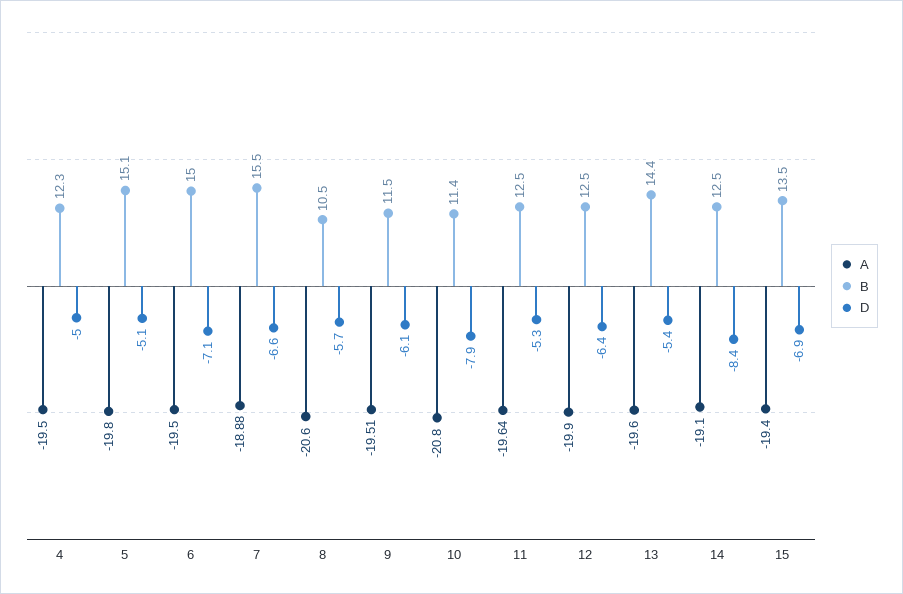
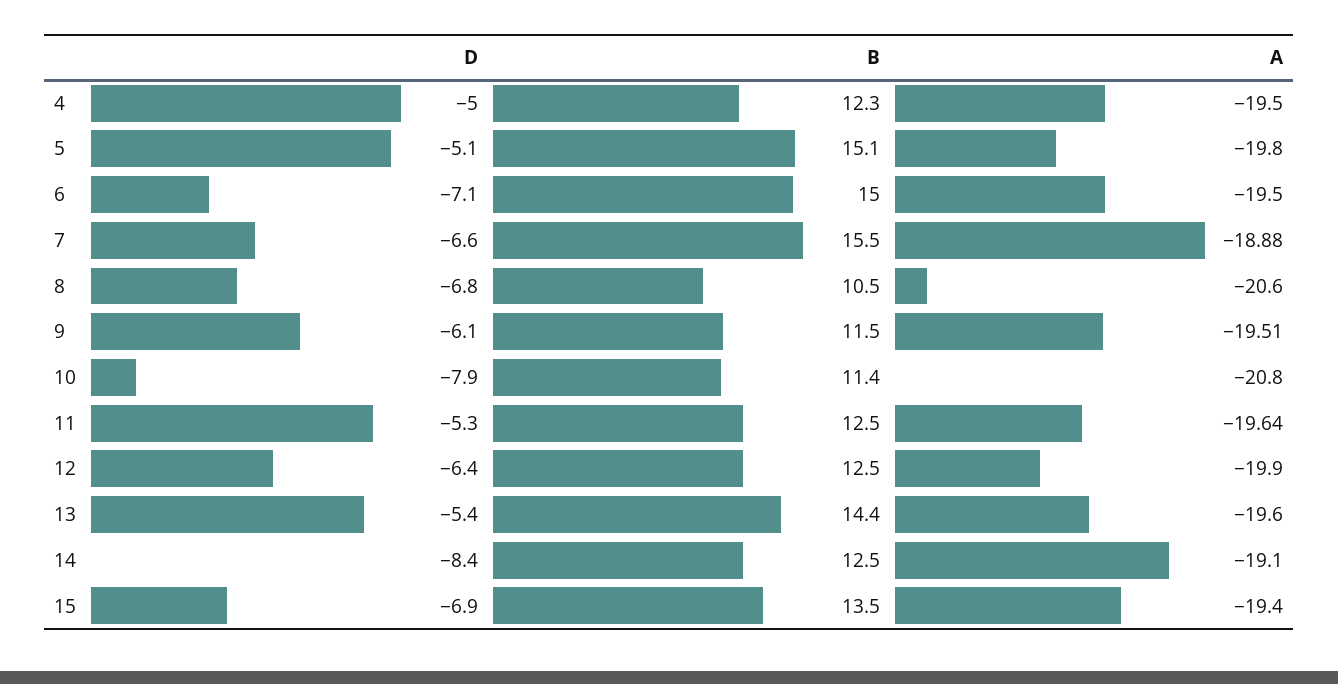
  {
    "A": {
      "4": -19.5,
      "5": -19.8,
      "6": -19.5,
      "7": -18.88,
      "8": -20.6,
      "9": -19.51,
      "10": -20.8,
      "11": -19.64,
      "12": -19.9,
      "13": -19.6,
      "14": -19.1,
      "15": -19.4
    },
    "B": {
      "4": 12.3,
      "5": 15.1,
      "6": 15,
      "7": 15.5,
      "8": 10.5,
      "9": 11.5,
      "10": 11.4,
      "11": 12.5,
      "12": 12.5,
      "13": 14.4,
      "14": 12.5,
      "15": 13.5
    },
    "D": {
      "4": -5,
      "5": -5.1,
      "6": -7.1,
      "7": -6.6,
-     "8": -5.7,
+     "8": -6.8,
      "9": -6.1,
      "10": -7.9,
      "11": -5.3,
      "12": -6.4,
      "13": -5.4,
      "14": -8.4,
      "15": -6.9
    }
  }

